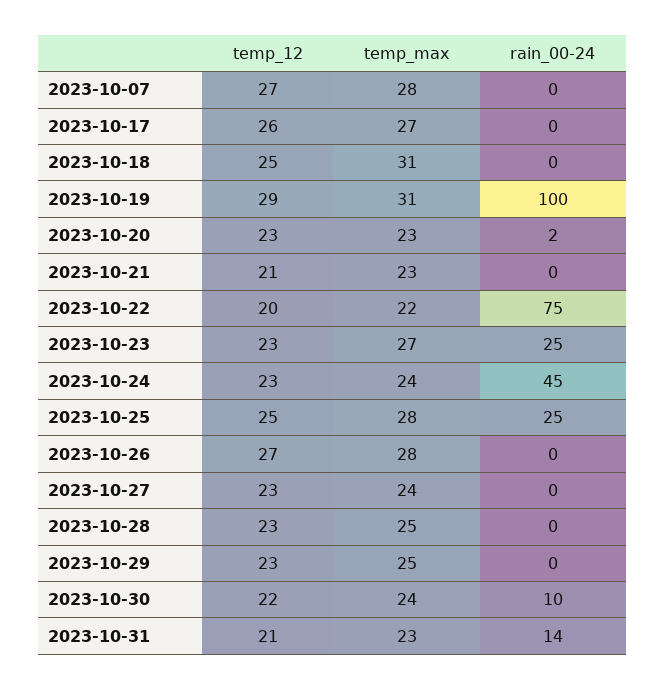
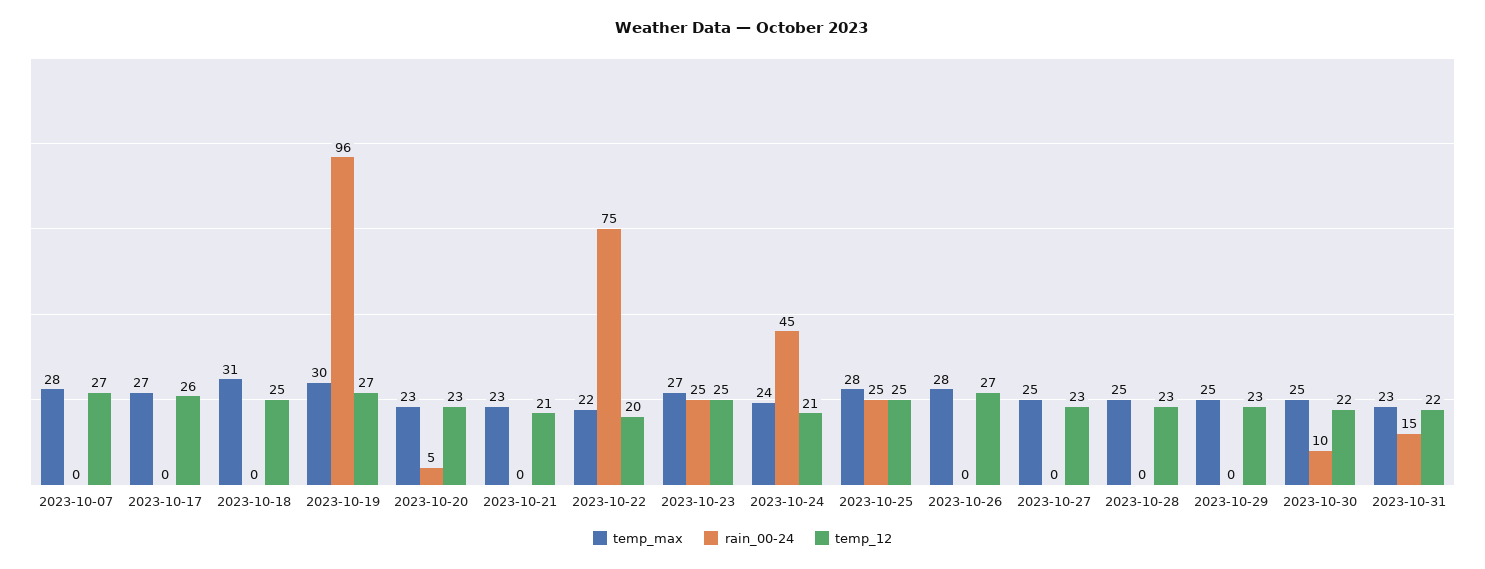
  {
    "temp_12": {
      "2023-10-07": 27,
      "2023-10-17": 26,
      "2023-10-18": 25,
-     "2023-10-19": 29,
+     "2023-10-19": 27,
      "2023-10-20": 23,
      "2023-10-21": 21,
      "2023-10-22": 20,
-     "2023-10-23": 23,
+     "2023-10-23": 25,
-     "2023-10-24": 23,
+     "2023-10-24": 21,
      "2023-10-25": 25,
      "2023-10-26": 27,
      "2023-10-27": 23,
      "2023-10-28": 23,
      "2023-10-29": 23,
      "2023-10-30": 22,
-     "2023-10-31": 21
+     "2023-10-31": 22
    },
    "temp_max": {
      "2023-10-07": 28,
      "2023-10-17": 27,
      "2023-10-18": 31,
-     "2023-10-19": 31,
+     "2023-10-19": 30,
      "2023-10-20": 23,
      "2023-10-21": 23,
      "2023-10-22": 22,
      "2023-10-23": 27,
      "2023-10-24": 24,
      "2023-10-25": 28,
      "2023-10-26": 28,
-     "2023-10-27": 24,
+     "2023-10-27": 25,
      "2023-10-28": 25,
      "2023-10-29": 25,
-     "2023-10-30": 24,
+     "2023-10-30": 25,
      "2023-10-31": 23
    },
    "rain_00-24": {
      "2023-10-07": 0,
      "2023-10-17": 0,
      "2023-10-18": 0,
-     "2023-10-19": 100,
+     "2023-10-19": 96,
-     "2023-10-20": 2,
+     "2023-10-20": 5,
      "2023-10-21": 0,
      "2023-10-22": 75,
      "2023-10-23": 25,
      "2023-10-24": 45,
      "2023-10-25": 25,
      "2023-10-26": 0,
      "2023-10-27": 0,
      "2023-10-28": 0,
      "2023-10-29": 0,
      "2023-10-30": 10,
-     "2023-10-31": 14
+     "2023-10-31": 15
    }
  }

